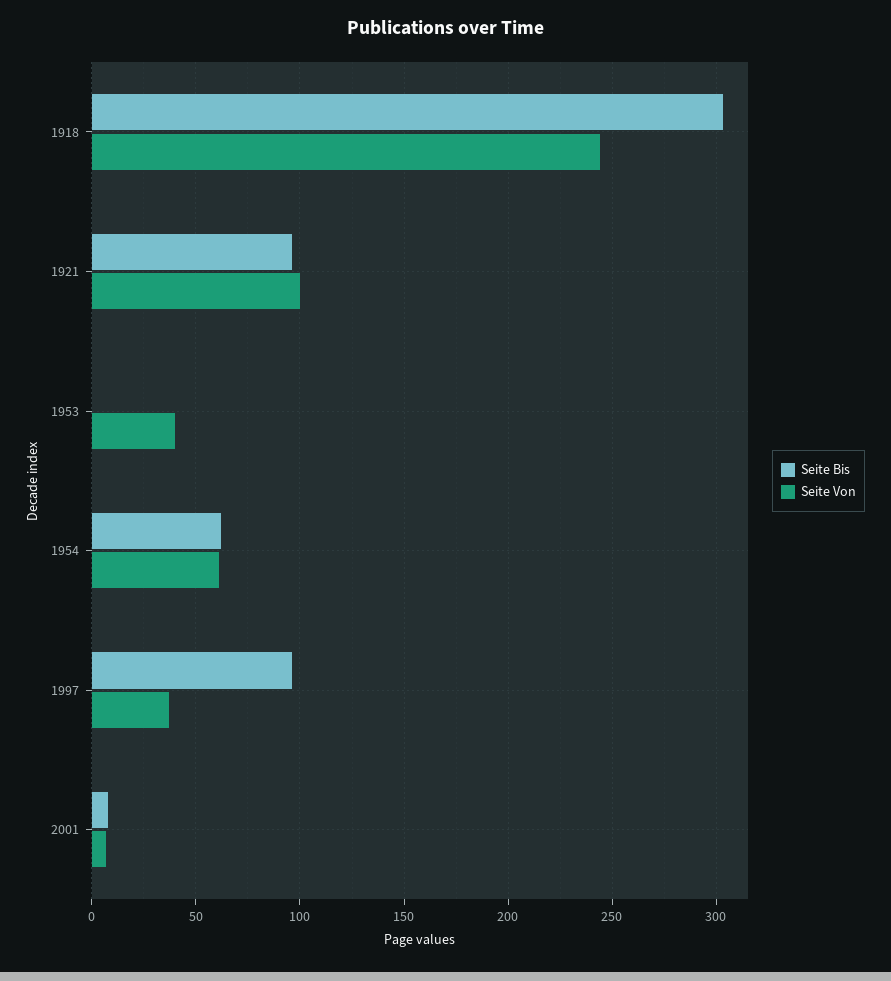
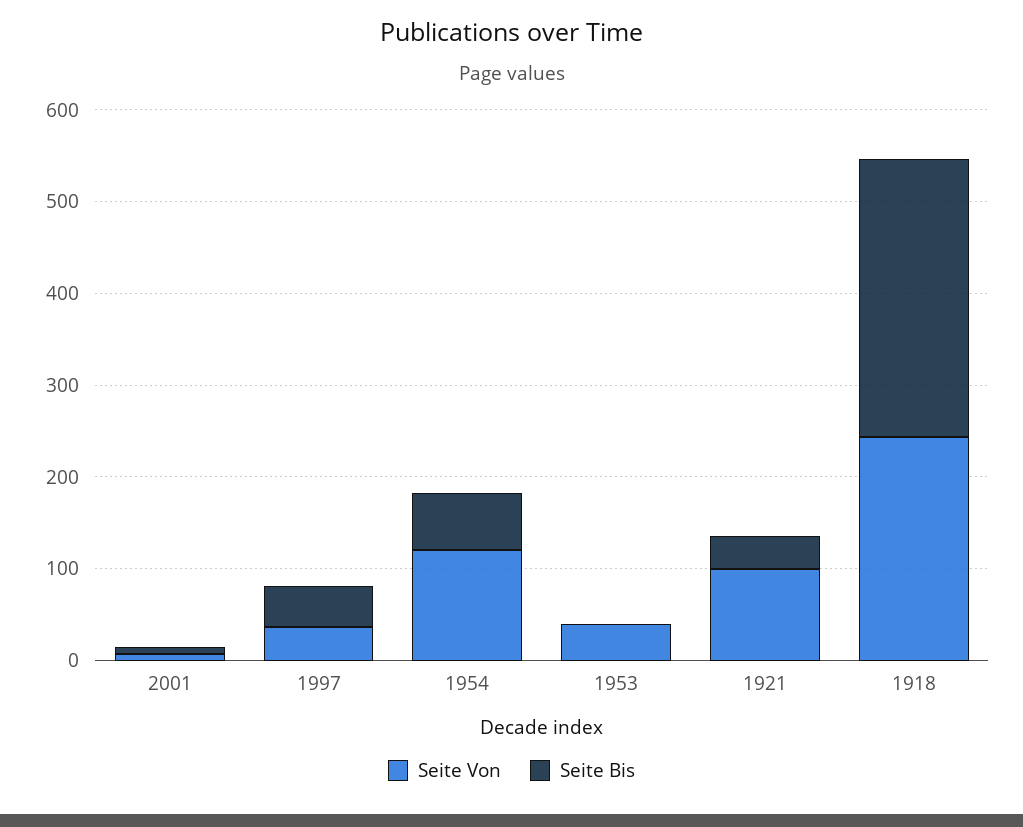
  {
    "Seite Bis": {
      "1918": 305,
-     "1921": 95,
+     "1921": 40,
      "1953": 0,
      "1954": 60,
-     "1997": 95,
+     "1997": 40,
      "2001": 10
    },
    "Seite Von": {
      "1918": 245,
      "1921": 100,
      "1953": 40,
-     "1954": 60,
+     "1954": 120,
      "1997": 35,
      "2001": 5
    }
  }

